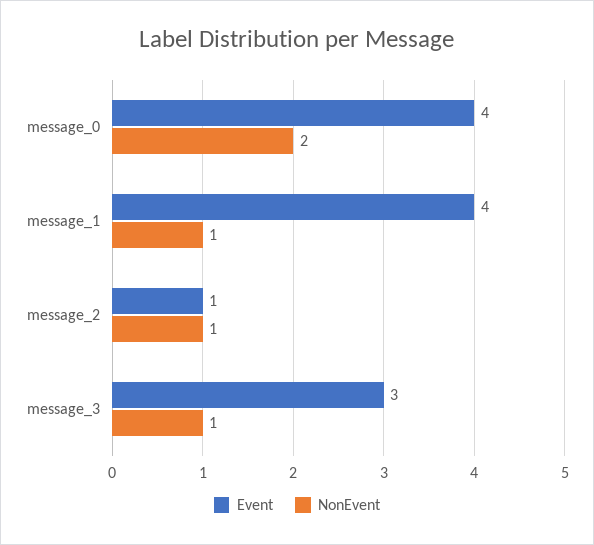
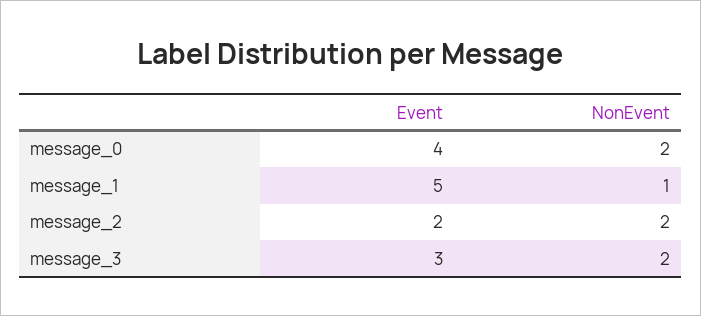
  {
    "Event": {
      "message_0": 4,
-     "message_1": 4,
+     "message_1": 5,
-     "message_2": 1,
+     "message_2": 2,
      "message_3": 3
    },
    "NonEvent": {
      "message_0": 2,
      "message_1": 1,
-     "message_2": 1,
+     "message_2": 2,
-     "message_3": 1
+     "message_3": 2
    }
  }

